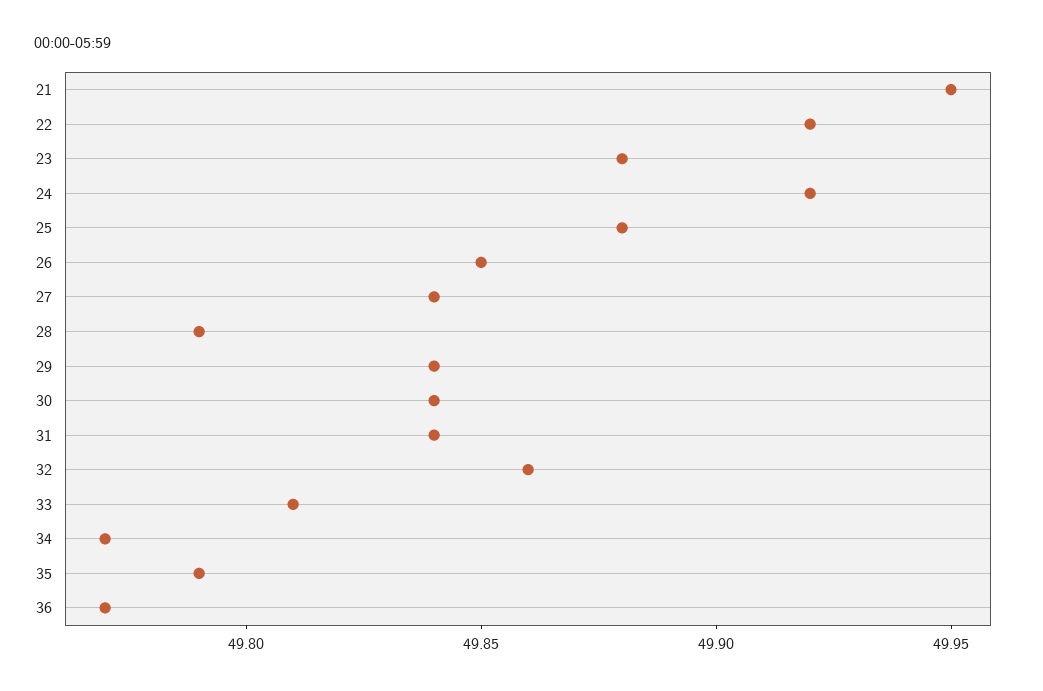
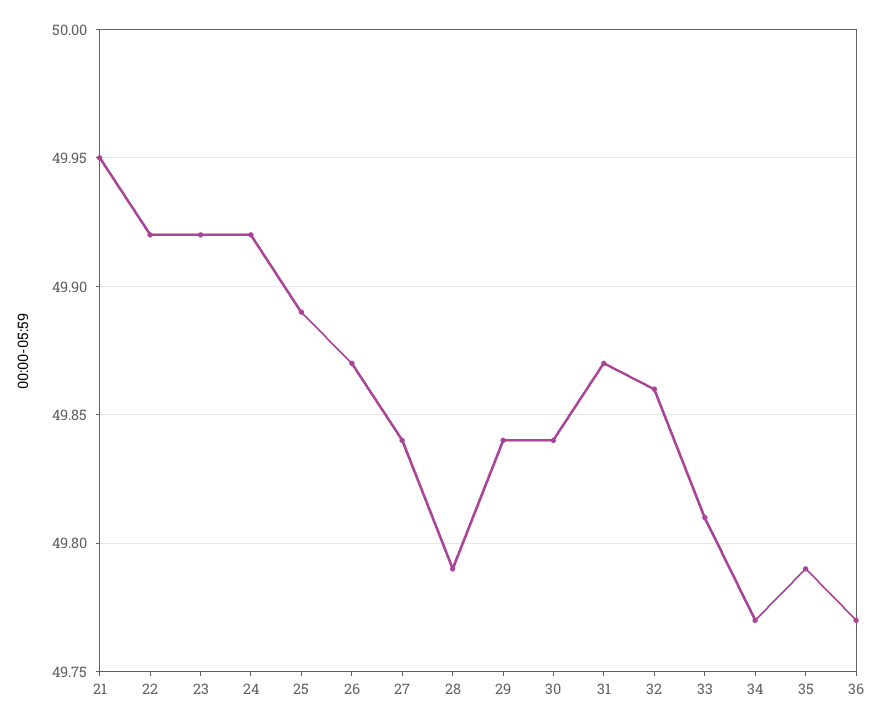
  {
    "21": 49.95,
    "22": 49.92,
-   "23": 49.88,
+   "23": 49.92,
    "24": 49.92,
-   "25": 49.88,
+   "25": 49.89,
-   "26": 49.85,
+   "26": 49.87,
    "27": 49.84,
    "28": 49.79,
    "29": 49.84,
    "30": 49.84,
-   "31": 49.84,
+   "31": 49.87,
    "32": 49.86,
    "33": 49.81,
    "34": 49.77,
    "35": 49.79,
    "36": 49.77
  }

